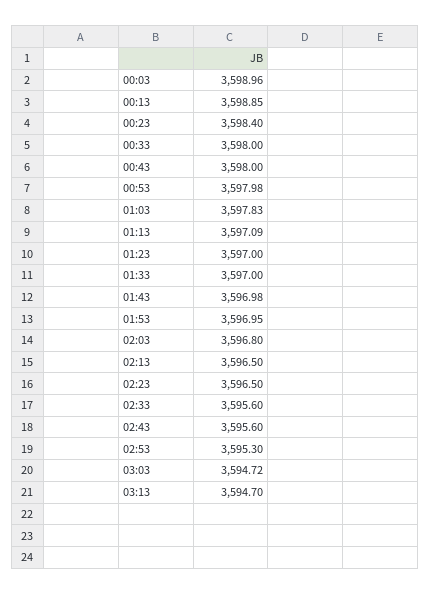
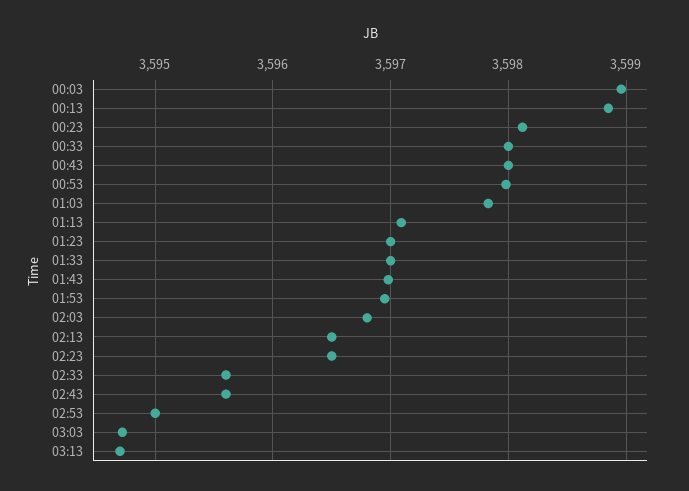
  {
    "00:03": 3598.96,
    "00:13": 3598.85,
-   "00:23": 3598.4,
+   "00:23": 3598.1,
    "00:33": 3598,
    "00:43": 3598,
    "00:53": 3597.98,
    "01:03": 3597.83,
    "01:13": 3597.09,
    "01:23": 3597,
    "01:33": 3597,
    "01:43": 3596.98,
    "01:53": 3596.95,
    "02:03": 3596.8,
    "02:13": 3596.5,
    "02:23": 3596.5,
    "02:33": 3595.6,
    "02:43": 3595.6,
-   "02:53": 3595.3,
+   "02:53": 3595,
    "03:03": 3594.72,
    "03:13": 3594.7
  }

